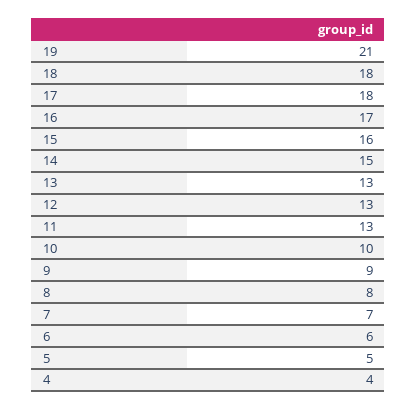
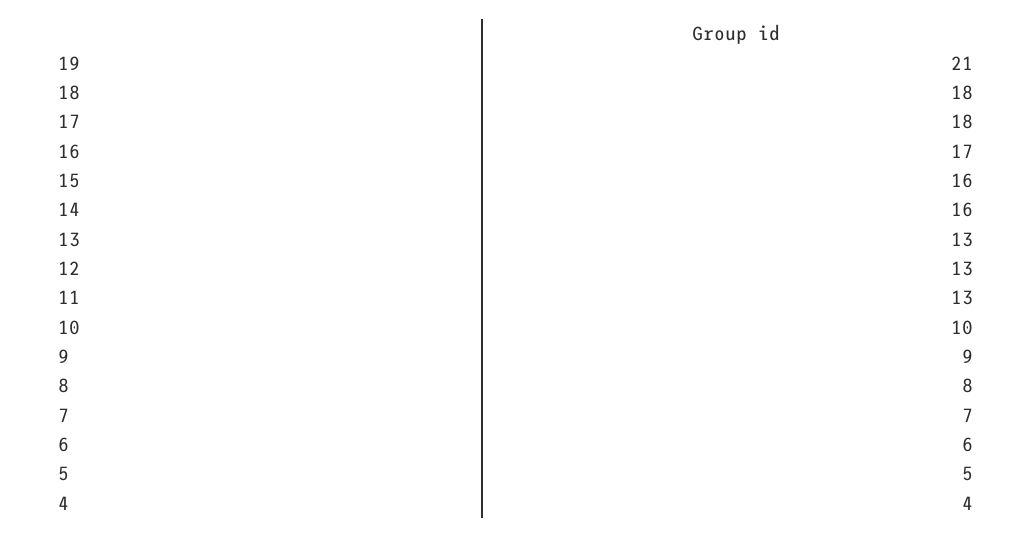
  {
    "19": 21,
    "18": 18,
    "17": 18,
    "16": 17,
    "15": 16,
-   "14": 15,
+   "14": 16,
    "13": 13,
    "12": 13,
    "11": 13,
    "10": 10,
    "9": 9,
    "8": 8,
    "7": 7,
    "6": 6,
    "5": 5,
    "4": 4
  }

